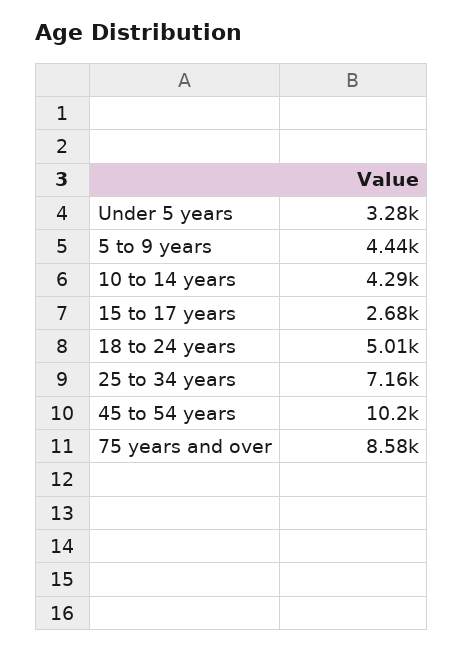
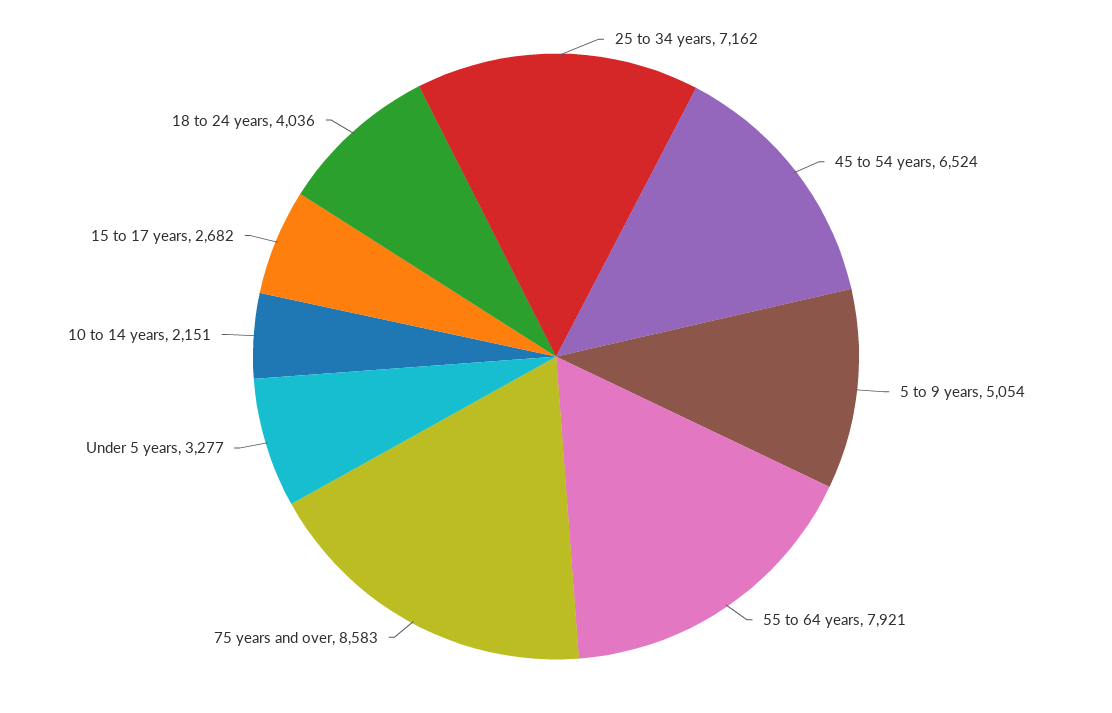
  {
    "Under 5 years": 3277,
-   "5 to 9 years": 4440,
+   "5 to 9 years": 5054,
-   "10 to 14 years": 4290,
+   "10 to 14 years": 2151,
    "15 to 17 years": 2682,
-   "18 to 24 years": 5010,
+   "18 to 24 years": 4036,
    "25 to 34 years": 7162,
-   "45 to 54 years": 10200,
+   "45 to 54 years": 6524,
-   "75 years and over": 8583
+   "75 years and over": 8583,
+   "55 to 64 years": 7921
  }

